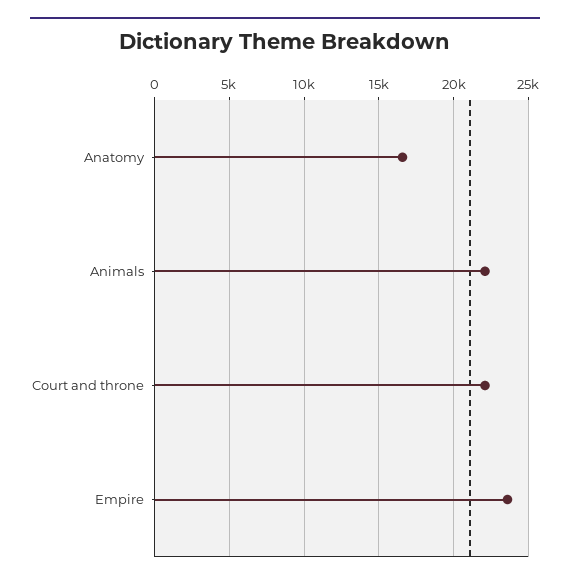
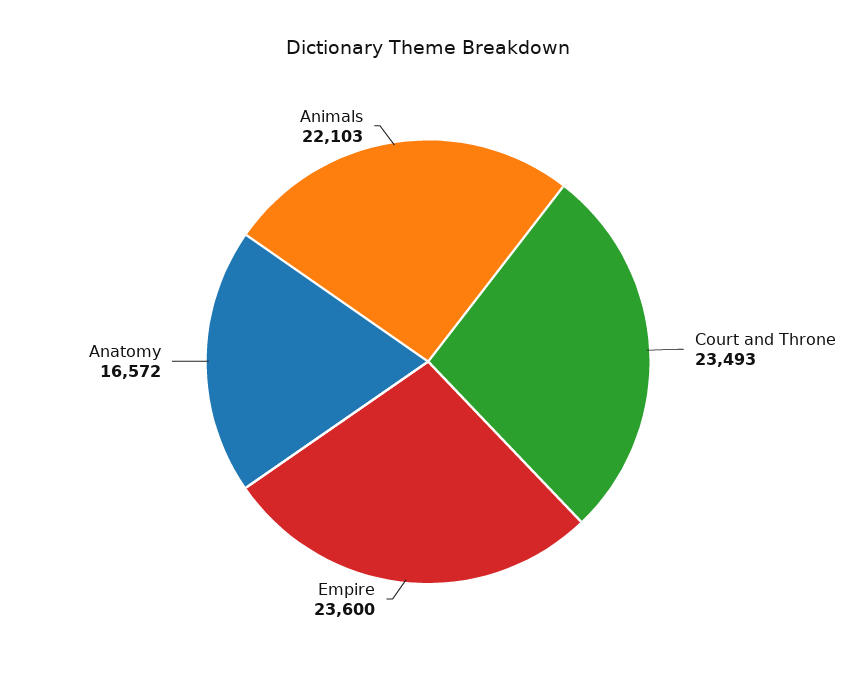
  {
    "Anatomy": 16572,
    "Animals": 22103,
-   "Court and throne": 22000,
+   "Court and throne": 23493,
    "Empire": 23600
  }

